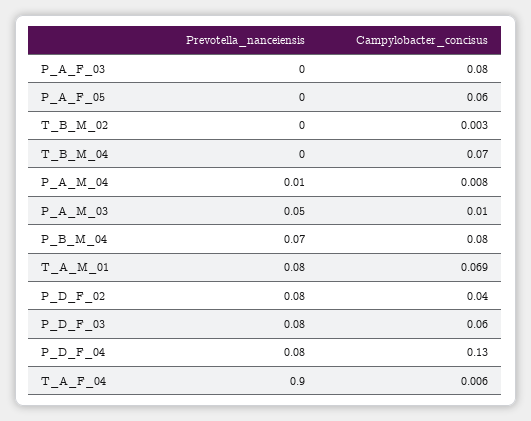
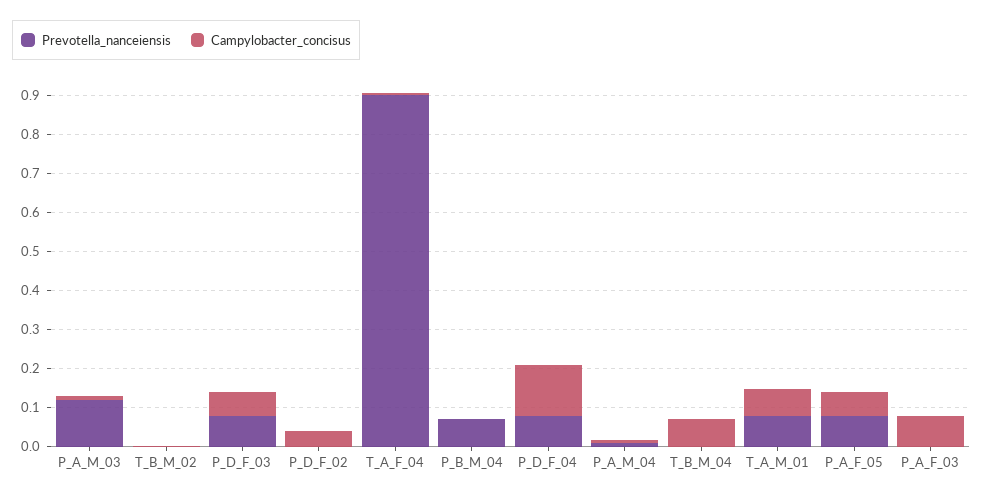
  {
    "Prevotella_nanceiensis": {
      "P_A_F_03": 0,
-     "P_A_F_05": 0,
+     "P_A_F_05": 0.075,
      "T_B_M_02": 0,
      "T_B_M_04": 0,
      "P_A_M_04": 0.01,
-     "P_A_M_03": 0.05,
+     "P_A_M_03": 0.125,
      "P_B_M_04": 0.07,
      "T_A_M_01": 0.08,
-     "P_D_F_02": 0.08,
+     "P_D_F_02": 0,
      "P_D_F_03": 0.08,
      "P_D_F_04": 0.08,
      "T_A_F_04": 0.9
    },
    "Campylobacter_concisus": {
      "P_A_F_03": 0.08,
      "P_A_F_05": 0.06,
      "T_B_M_02": 0.003,
      "T_B_M_04": 0.07,
      "P_A_M_04": 0.008,
      "P_A_M_03": 0.01,
-     "P_B_M_04": 0.08,
+     "P_B_M_04": 0,
      "T_A_M_01": 0.069,
      "P_D_F_02": 0.04,
      "P_D_F_03": 0.06,
      "P_D_F_04": 0.13,
      "T_A_F_04": 0.006
    }
  }

